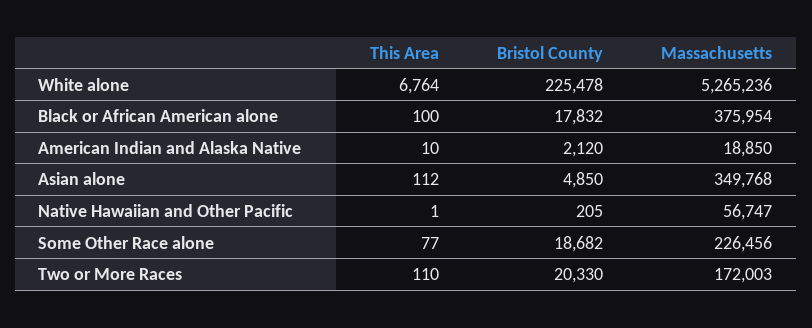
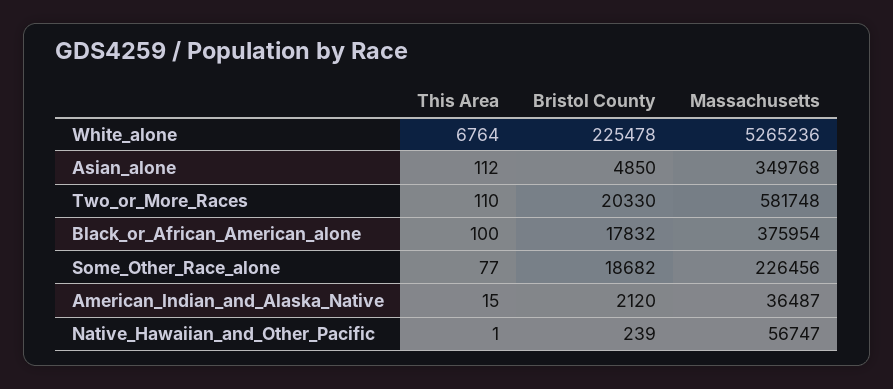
  {
    "This Area": {
      "White alone": 6764,
      "Black or African American alone": 100,
-     "American Indian and Alaska Native": 10,
+     "American Indian and Alaska Native": 15,
      "Asian alone": 112,
      "Native Hawaiian and Other Pacific": 1,
      "Some Other Race alone": 77,
      "Two or More Races": 110
    },
    "Bristol County": {
      "White alone": 225478,
      "Black or African American alone": 17832,
      "American Indian and Alaska Native": 2120,
      "Asian alone": 4850,
-     "Native Hawaiian and Other Pacific": 205,
+     "Native Hawaiian and Other Pacific": 239,
      "Some Other Race alone": 18682,
      "Two or More Races": 20330
    },
    "Massachusetts": {
      "White alone": 5265236,
      "Black or African American alone": 375954,
-     "American Indian and Alaska Native": 18850,
+     "American Indian and Alaska Native": 36487,
      "Asian alone": 349768,
      "Native Hawaiian and Other Pacific": 56747,
      "Some Other Race alone": 226456,
-     "Two or More Races": 172003
+     "Two or More Races": 581748
    }
  }

